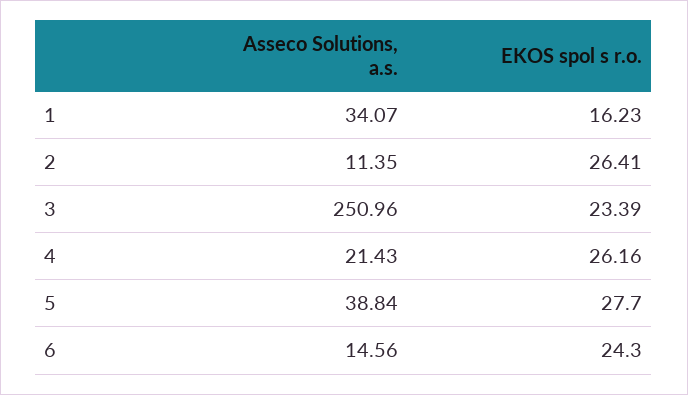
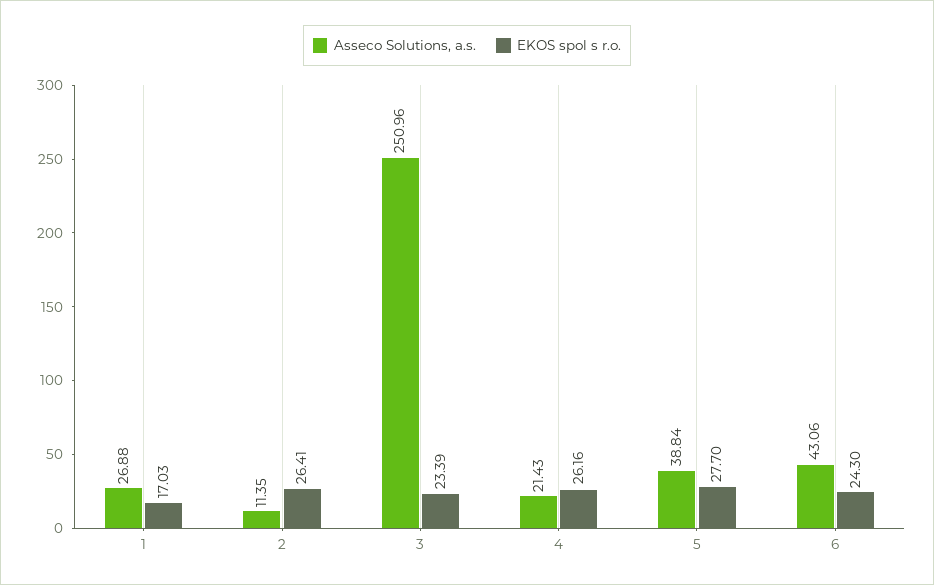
  {
    "Asseco Solutions, a.s.": {
-     "1": 34.07,
+     "1": 26.88,
      "2": 11.35,
      "3": 250.96,
      "4": 21.43,
      "5": 38.84,
-     "6": 14.56
+     "6": 43.06
    },
    "EKOS spol s r.o.": {
-     "1": 16.23,
+     "1": 17.03,
      "2": 26.41,
      "3": 23.39,
      "4": 26.16,
      "5": 27.7,
      "6": 24.3
    }
  }

